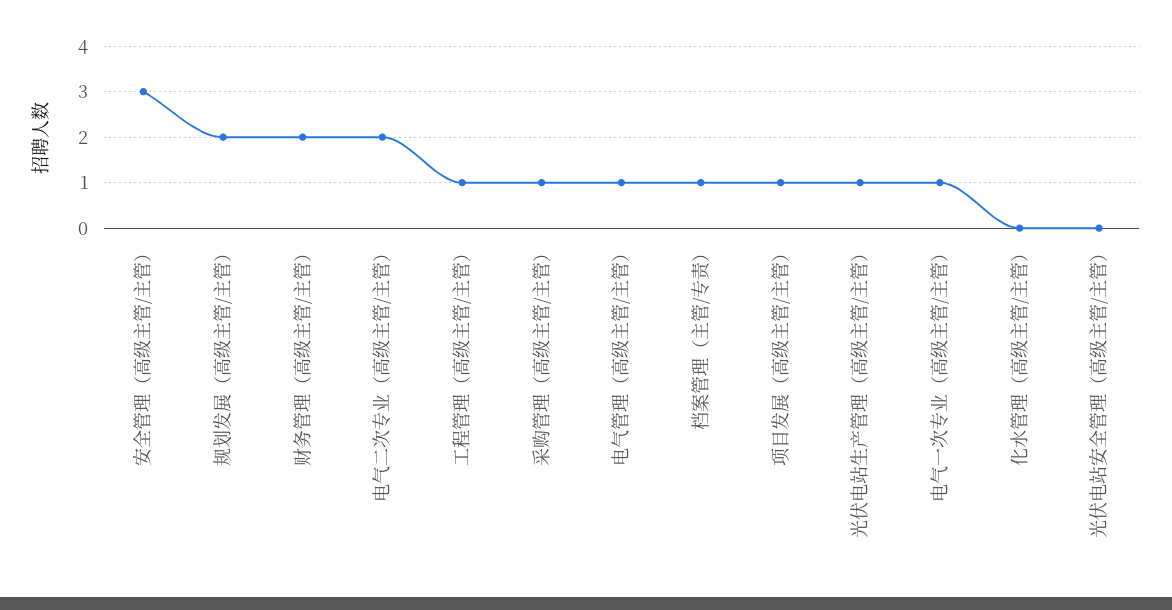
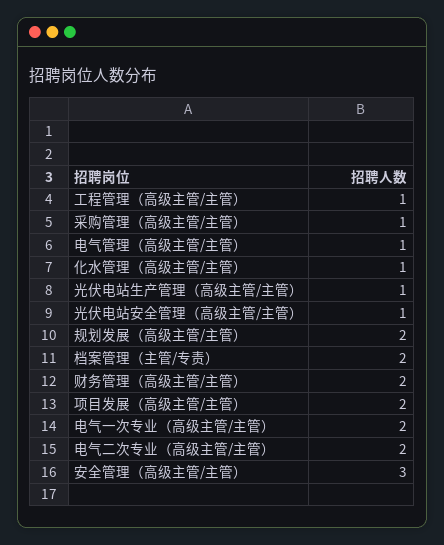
  {
    "安全管理（高级主管/主管）": 3,
    "规划发展（高级主管/主管）": 2,
    "财务管理（高级主管/主管）": 2,
    "电气二次专业（高级主管/主管）": 2,
    "工程管理（高级主管/主管）": 1,
    "采购管理（高级主管/主管）": 1,
    "电气管理（高级主管/主管）": 1,
-   "档案管理（主管/专责）": 1,
+   "档案管理（主管/专责）": 2,
-   "项目发展（高级主管/主管）": 1,
+   "项目发展（高级主管/主管）": 2,
    "光伏电站生产管理（高级主管/主管）": 1,
-   "电气一次专业（高级主管/主管）": 1,
+   "电气一次专业（高级主管/主管）": 2,
-   "化水管理（高级主管/主管）": 0,
+   "化水管理（高级主管/主管）": 1,
-   "光伏电站安全管理（高级主管/主管）": 0
+   "光伏电站安全管理（高级主管/主管）": 1
  }

